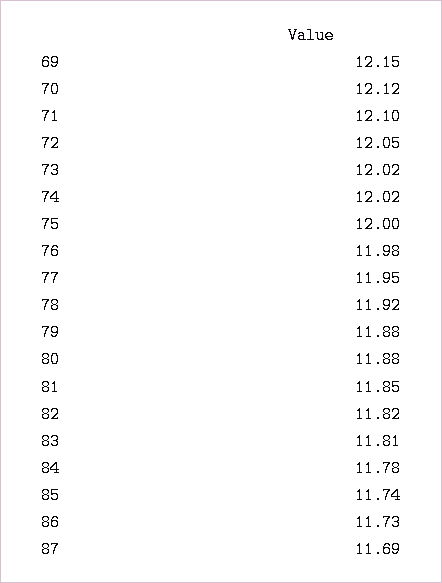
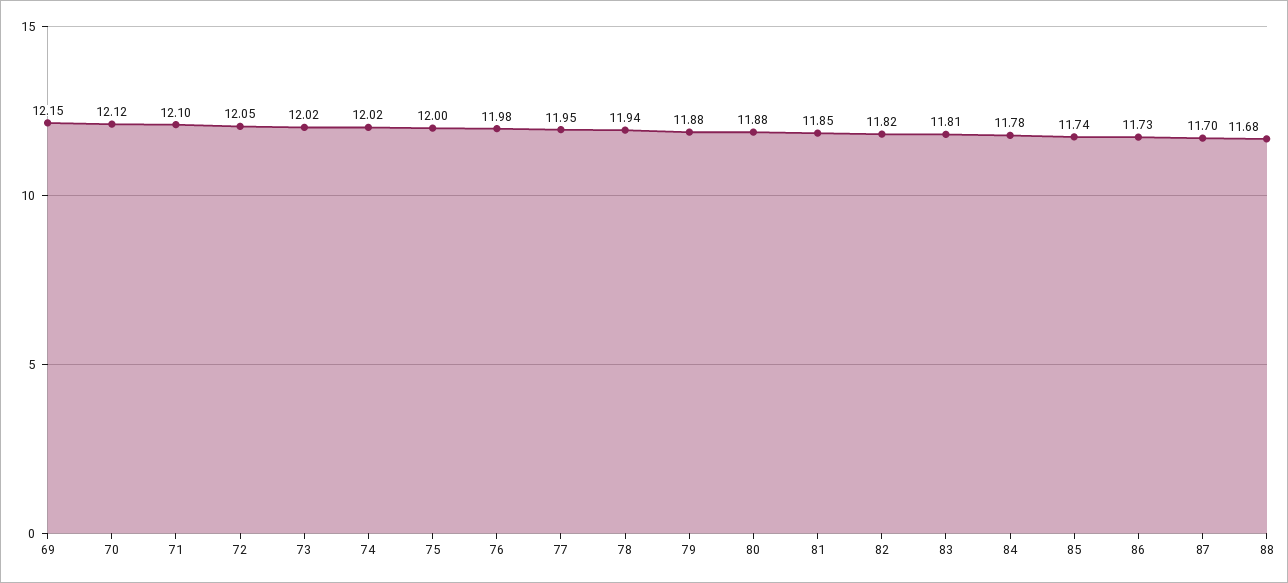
  {
    "69": 12.15,
    "70": 12.12,
    "71": 12.1,
    "72": 12.05,
    "73": 12.02,
    "74": 12.02,
    "75": 12,
    "76": 11.98,
    "77": 11.95,
-   "78": 11.92,
+   "78": 11.94,
    "79": 11.88,
    "80": 11.88,
    "81": 11.85,
    "82": 11.82,
    "83": 11.81,
    "84": 11.78,
    "85": 11.74,
    "86": 11.73,
-   "87": 11.69
+   "87": 11.7,
+   "88": 11.68
  }

